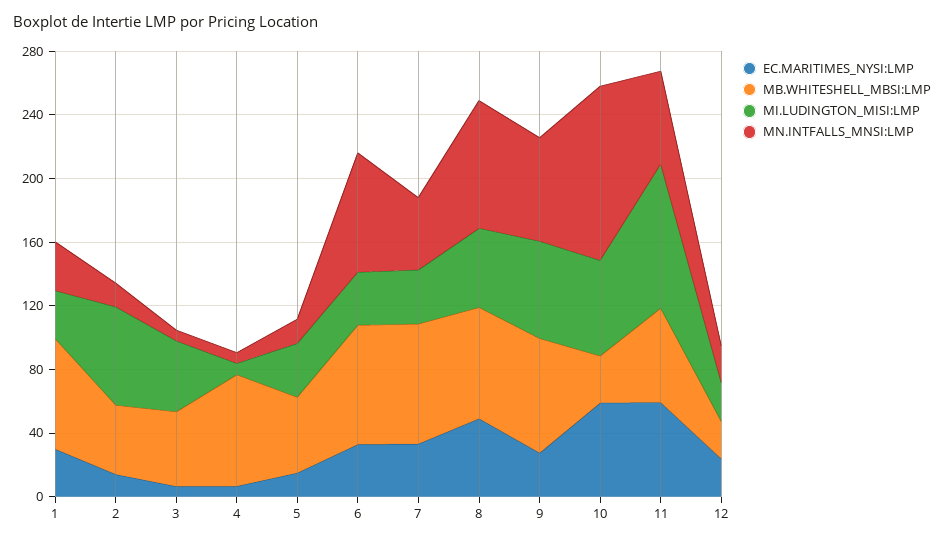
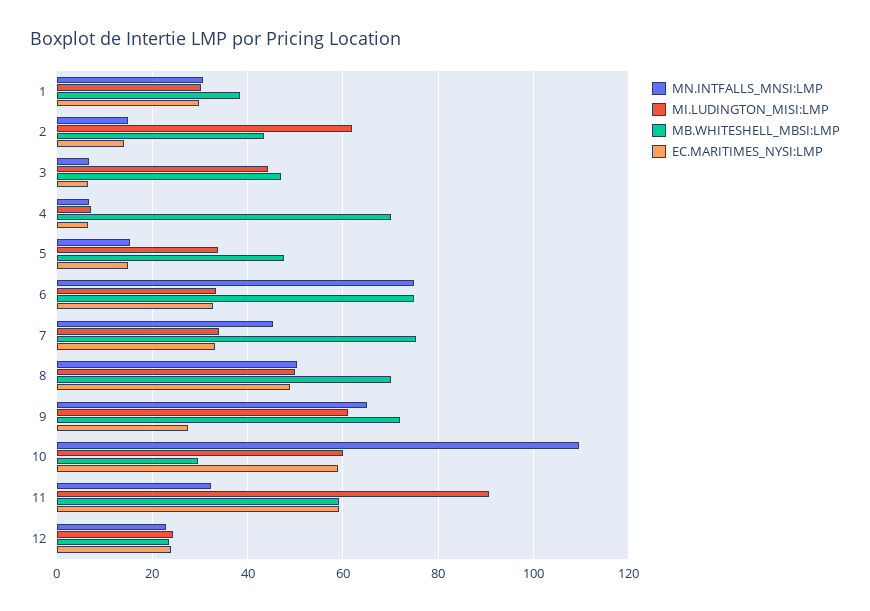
  {
    "EC.MARITIMES_NYSI:LMP": {
      "1": 30,
      "2": 14,
      "3": 6,
      "4": 6,
      "5": 14,
      "6": 32,
      "7": 34,
      "8": 50,
      "9": 28,
      "10": 58,
      "11": 60,
      "12": 24
    },
    "MB.WHITESHELL_MBSI:LMP": {
-     "1": 70,
+     "1": 38,
      "2": 44,
      "3": 48,
      "4": 70,
      "5": 48,
      "6": 76,
      "7": 76,
      "8": 70,
      "9": 72,
      "10": 30,
      "11": 60,
      "12": 24
    },
    "MI.LUDINGTON_MISI:LMP": {
      "1": 30,
      "2": 62,
      "3": 44,
      "4": 8,
      "5": 34,
      "6": 34,
      "7": 34,
      "8": 50,
      "9": 62,
      "10": 60,
      "11": 90,
      "12": 24
    },
    "MN.INTFALLS_MNSI:LMP": {
      "1": 30,
      "2": 14,
      "3": 6,
      "4": 6,
      "5": 16,
      "6": 76,
      "7": 46,
-     "8": 80,
+     "8": 50,
      "9": 66,
      "10": 110,
-     "11": 60,
+     "11": 32,
      "12": 22
    }
  }

